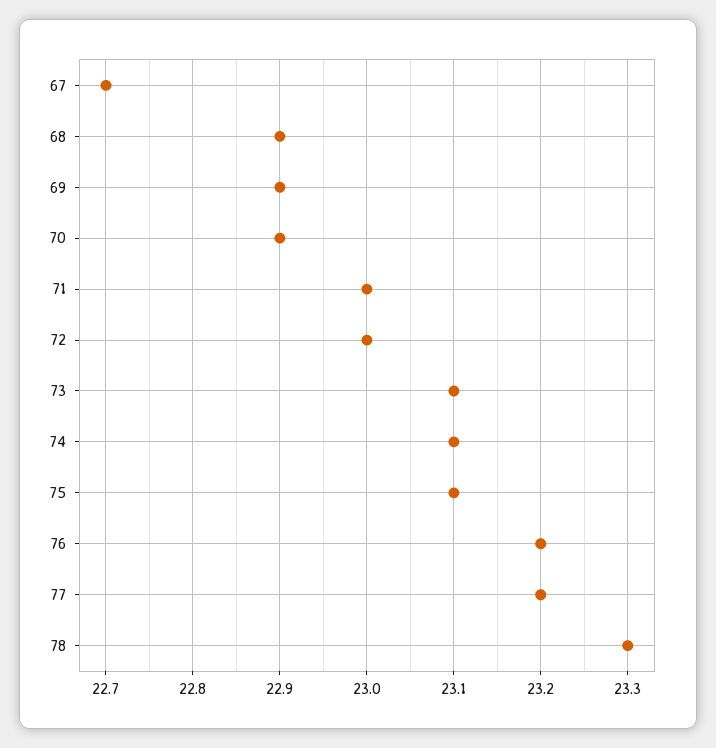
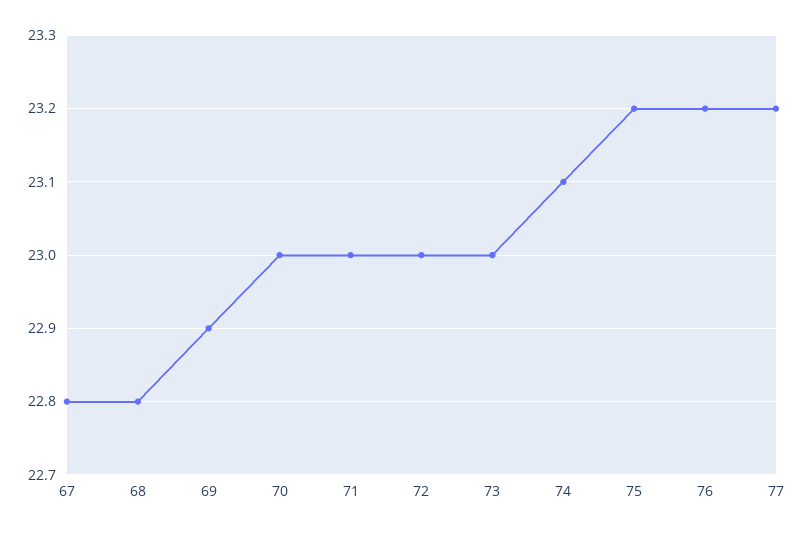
  {
-   "67": 22.7,
+   "67": 22.8,
-   "68": 22.9,
+   "68": 22.8,
    "69": 22.9,
-   "70": 22.9,
+   "70": 23,
    "71": 23,
    "72": 23,
-   "73": 23.1,
+   "73": 23,
    "74": 23.1,
-   "75": 23.1,
+   "75": 23.2,
    "76": 23.2,
-   "77": 23.2,
+   "77": 23.2
-   "78": 23.3
  }

